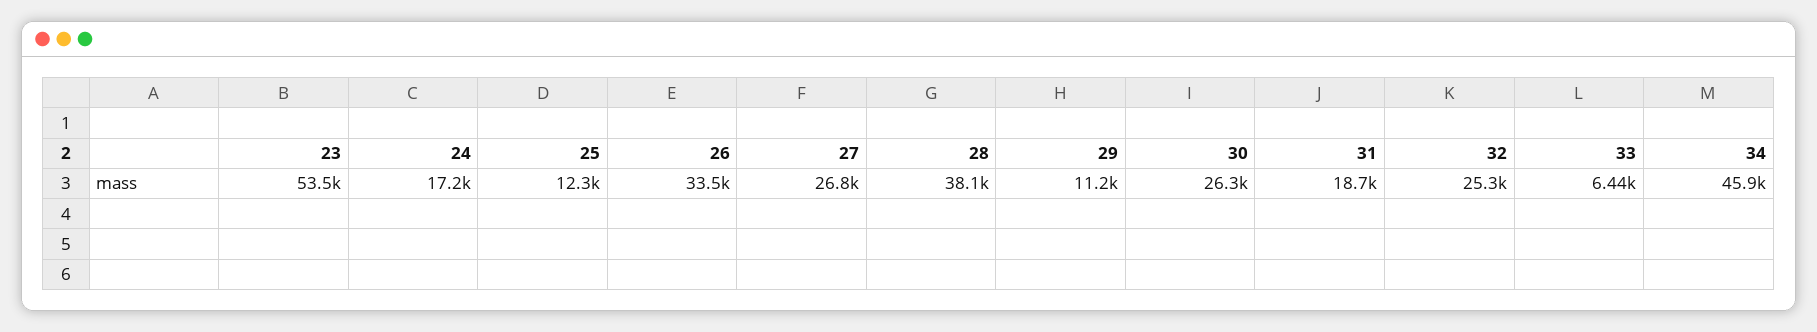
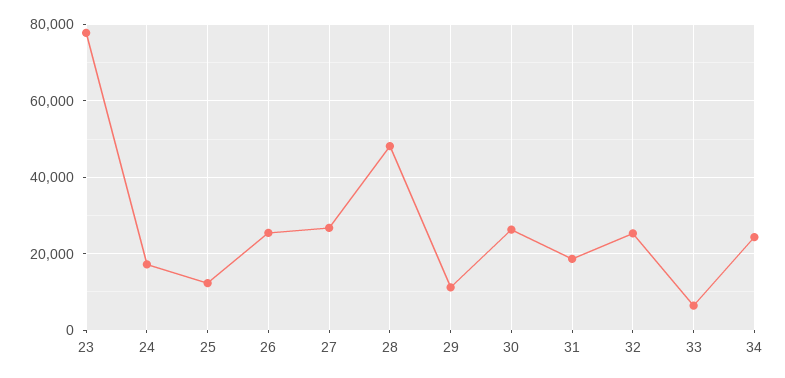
  {
-   "23": 53500,
+   "23": 78000,
    "24": 17200,
    "25": 12300,
-   "26": 33500,
+   "26": 26000,
    "27": 26800,
-   "28": 38100,
+   "28": 48000,
    "29": 11200,
    "30": 26300,
    "31": 18700,
    "32": 25300,
    "33": 6440,
-   "34": 45900
+   "34": 24000
  }

